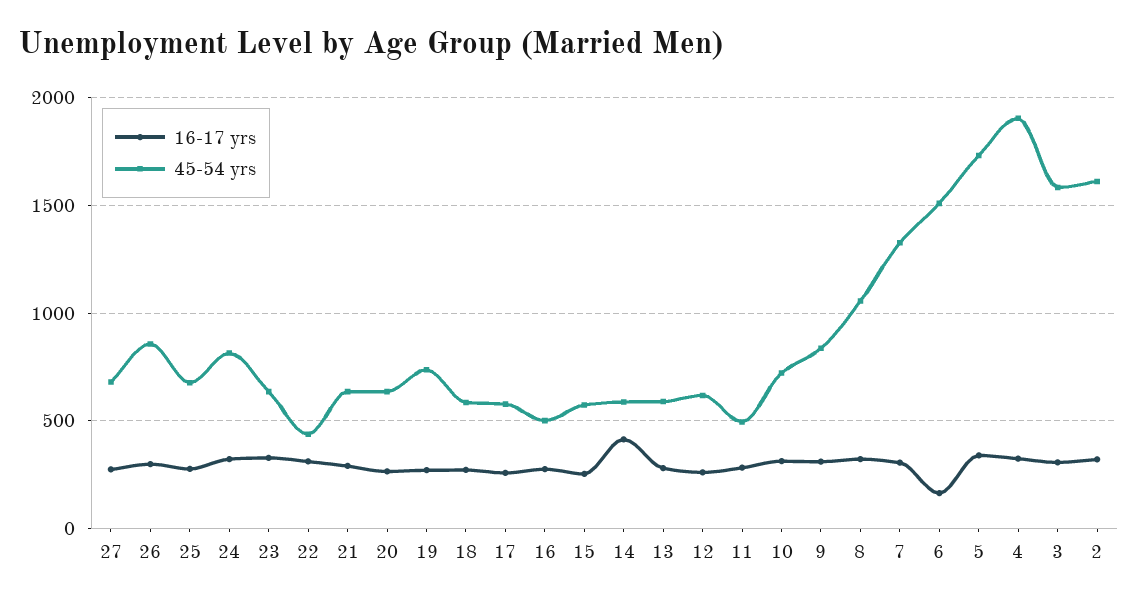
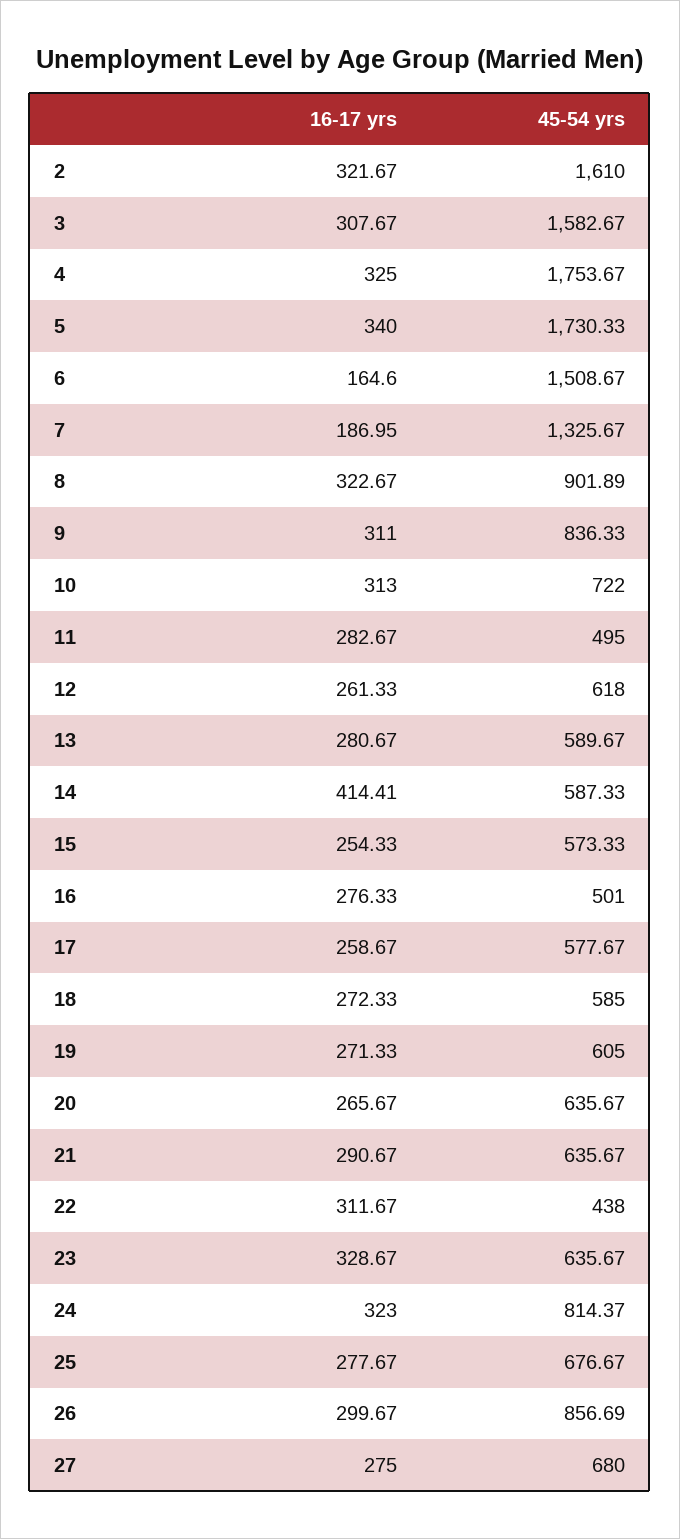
  {
    "16-17 yrs": {
      "27": 275,
      "26": 299.67,
      "25": 277.67,
      "24": 323,
      "23": 328.67,
      "22": 311.67,
      "21": 290.67,
      "20": 265.67,
      "19": 271.33,
      "18": 272.33,
      "17": 258.67,
      "16": 276.33,
      "15": 254.33,
      "14": 414.41,
      "13": 280.67,
      "12": 261.33,
      "11": 282.67,
      "10": 313,
      "9": 311,
      "8": 322.67,
-     "7": 300,
+     "7": 186.95,
      "6": 164.6,
      "5": 340,
      "4": 325,
      "3": 307.67,
      "2": 321.67
    },
    "45-54 yrs": {
      "27": 680,
      "26": 856.69,
      "25": 676.67,
      "24": 814.37,
      "23": 635.67,
      "22": 438,
      "21": 635.67,
      "20": 635.67,
-     "19": 750,
+     "19": 605,
      "18": 585,
      "17": 577.67,
      "16": 501,
      "15": 573.33,
      "14": 587.33,
      "13": 589.67,
      "12": 618,
      "11": 495,
      "10": 722,
      "9": 836.33,
-     "8": 1050,
+     "8": 901.89,
      "7": 1325.67,
      "6": 1508.67,
      "5": 1730.33,
-     "4": 1900,
+     "4": 1753.67,
      "3": 1582.67,
      "2": 1610
    }
  }

